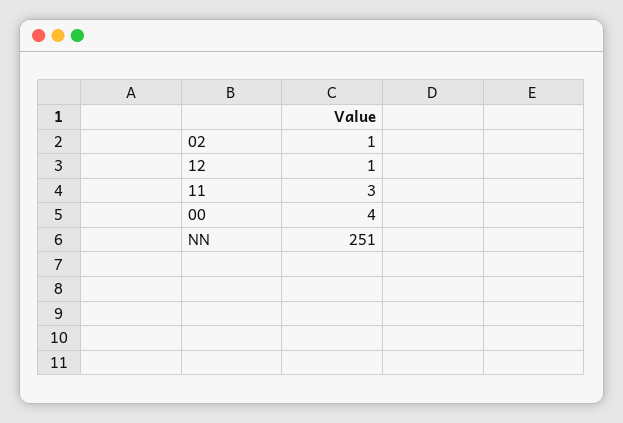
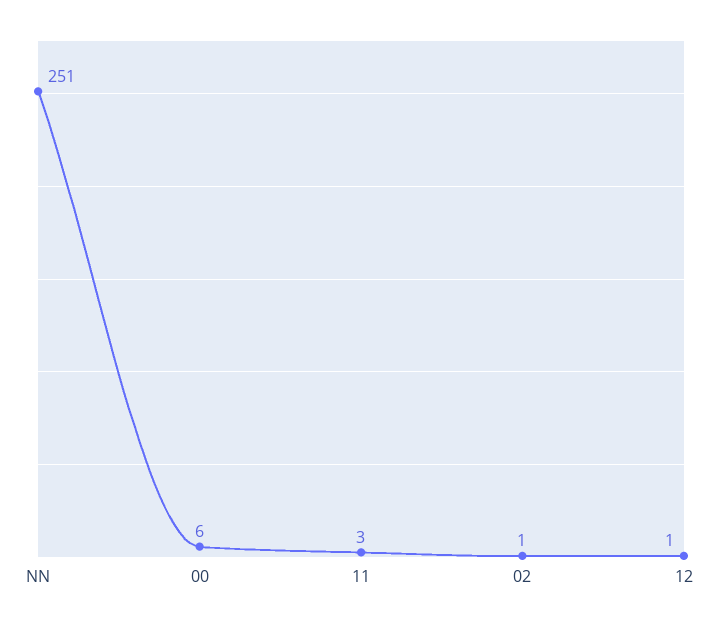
  {
    "02": 1,
    "12": 1,
    "11": 3,
-   "00": 4,
+   "00": 6,
    "NN": 251
  }

